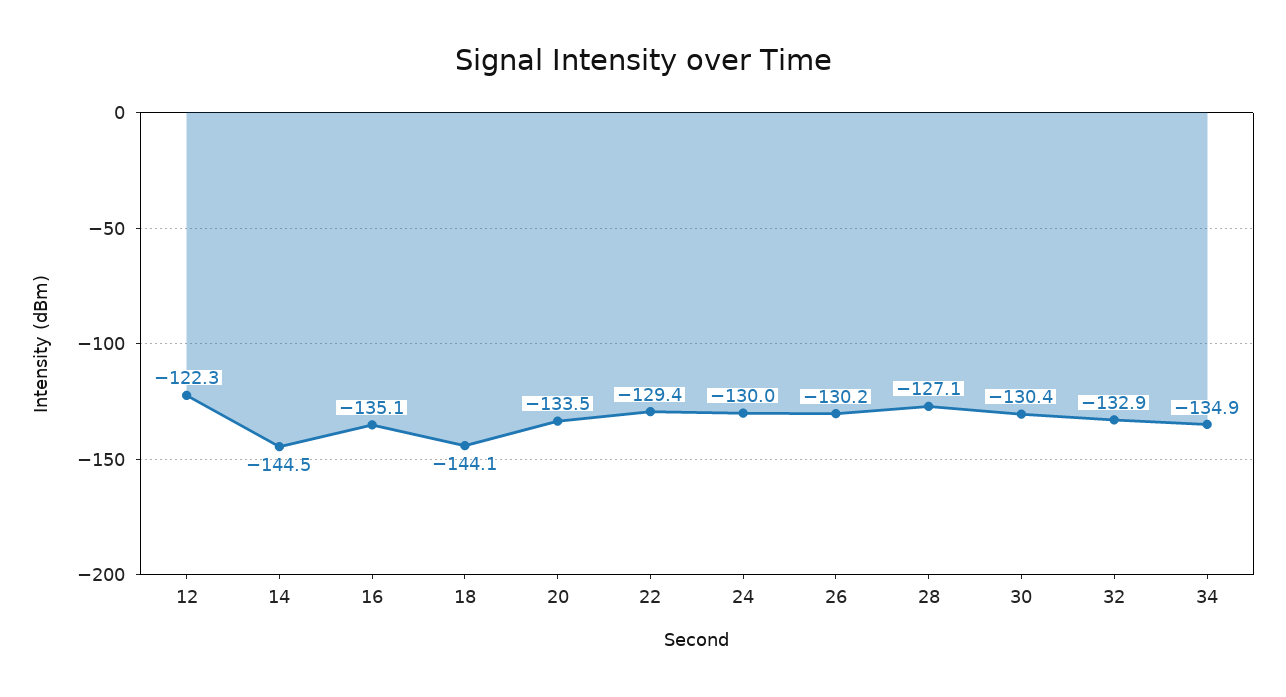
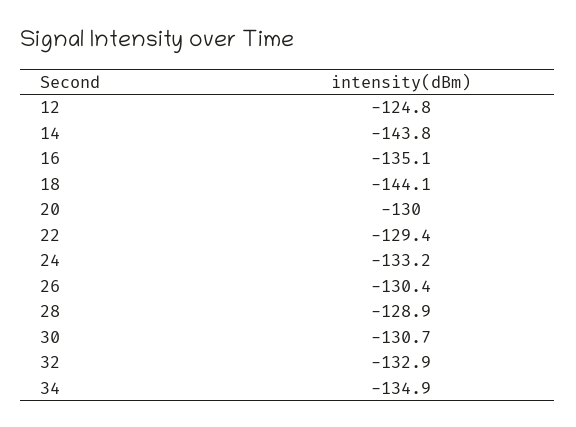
  {
-   "12": -122.3,
+   "12": -124.8,
-   "14": -144.5,
+   "14": -143.8,
    "16": -135.1,
    "18": -144.1,
-   "20": -133.5,
+   "20": -130,
    "22": -129.4,
-   "24": -130,
+   "24": -133.2,
-   "26": -130.2,
+   "26": -130.4,
-   "28": -127.1,
+   "28": -128.9,
-   "30": -130.4,
+   "30": -130.7,
    "32": -132.9,
    "34": -134.9
  }

